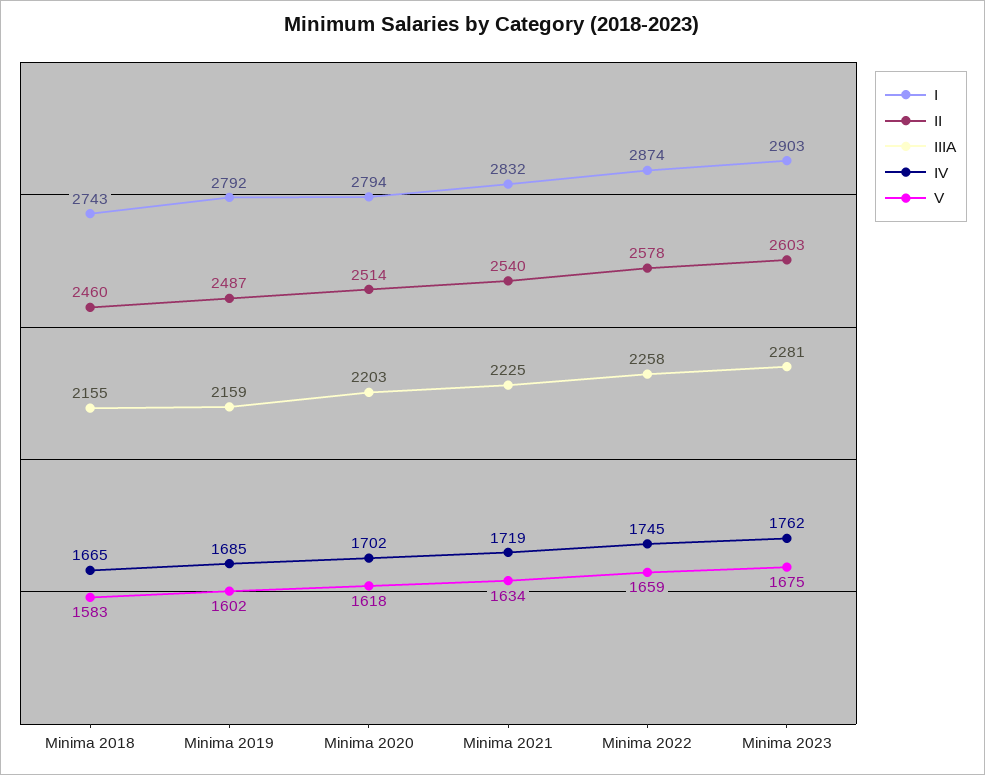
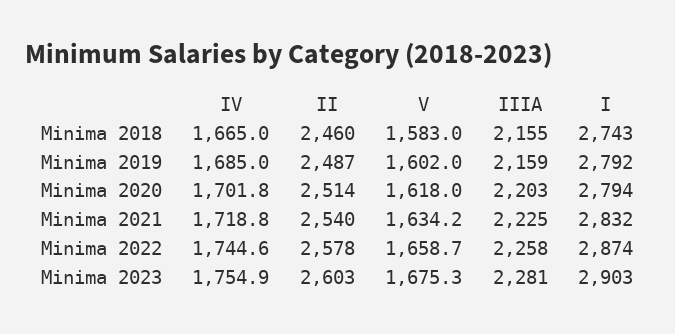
  {
    "I": {
      "Minima 2018": 2743,
      "Minima 2019": 2792,
      "Minima 2020": 2794,
      "Minima 2021": 2832,
      "Minima 2022": 2874,
      "Minima 2023": 2903
    },
    "II": {
      "Minima 2018": 2460,
      "Minima 2019": 2487,
      "Minima 2020": 2514,
      "Minima 2021": 2540,
      "Minima 2022": 2578,
      "Minima 2023": 2603
    },
    "IIIA": {
      "Minima 2018": 2155,
      "Minima 2019": 2159,
      "Minima 2020": 2203,
      "Minima 2021": 2225,
      "Minima 2022": 2258,
      "Minima 2023": 2281
    },
    "IV": {
      "Minima 2018": 1665,
      "Minima 2019": 1685,
      "Minima 2020": 1701.8,
      "Minima 2021": 1718.8,
      "Minima 2022": 1744.6,
-     "Minima 2023": 1762
+     "Minima 2023": 1754.9
    },
    "V": {
      "Minima 2018": 1583,
      "Minima 2019": 1602,
      "Minima 2020": 1618,
      "Minima 2021": 1634.2,
      "Minima 2022": 1658.7,
      "Minima 2023": 1675.3
    }
  }

